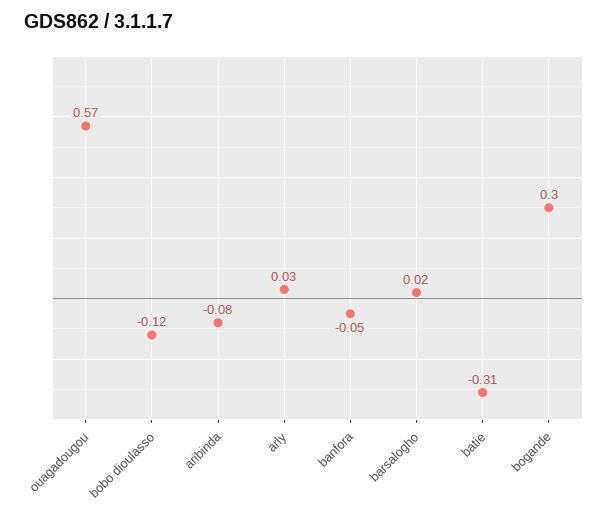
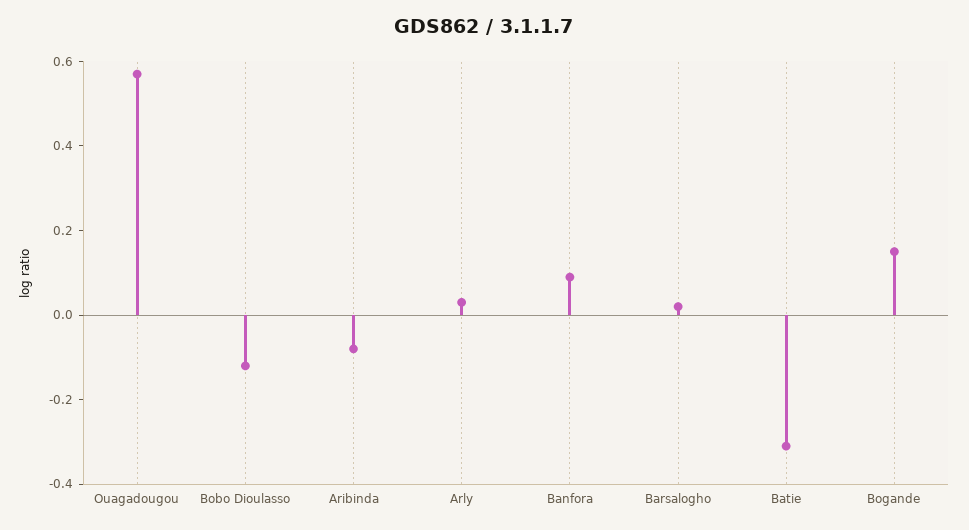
  {
    "ouagadougou": 0.57,
    "bobo dioulasso": -0.12,
    "aribinda": -0.08,
    "arly": 0.03,
-   "banfora": -0.05,
+   "banfora": 0.1,
    "barsalogho": 0.02,
    "batie": -0.31,
-   "bogande": 0.3
+   "bogande": 0.15
  }

